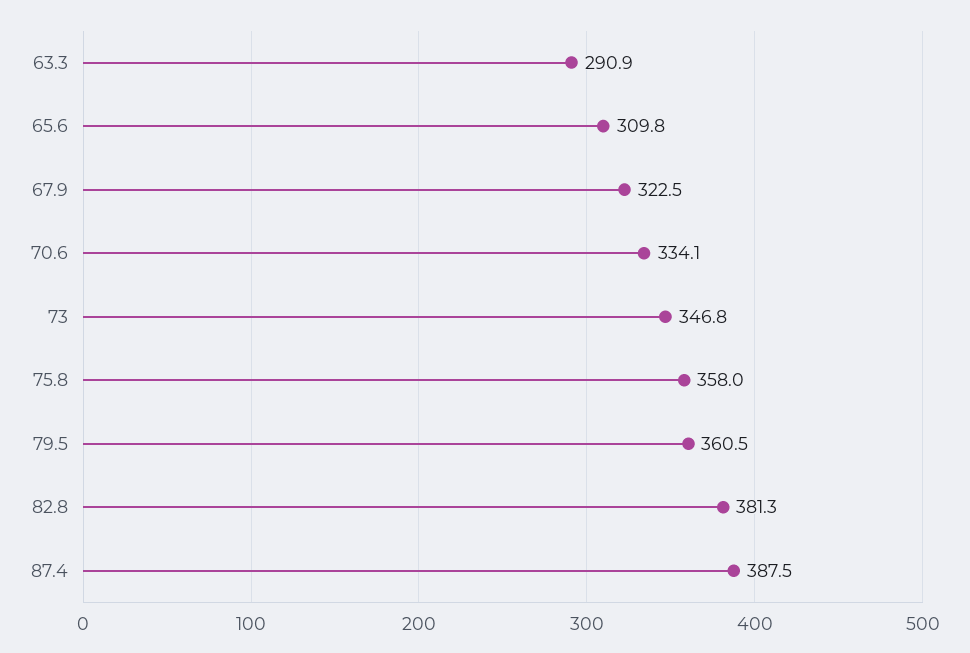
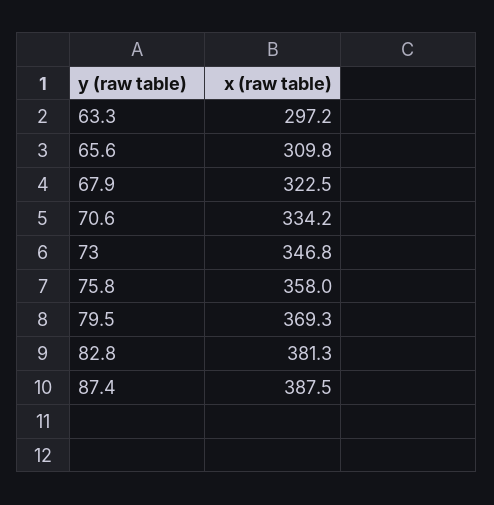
  {
-   "63.3": 290.9,
+   "63.3": 297.2,
    "65.6": 309.8,
    "67.9": 322.5,
-   "70.6": 334.1,
+   "70.6": 334.2,
    "73": 346.8,
    "75.8": 358,
-   "79.5": 360.5,
+   "79.5": 369.3,
    "82.8": 381.3,
    "87.4": 387.5
  }

